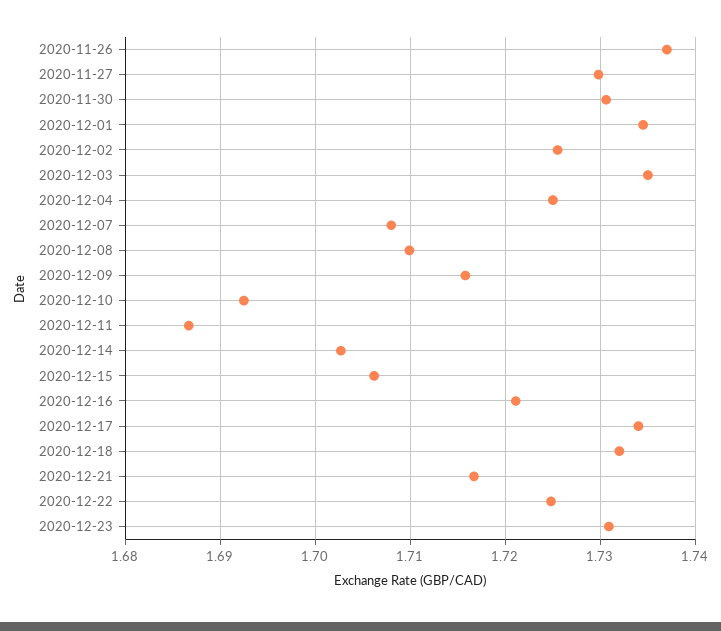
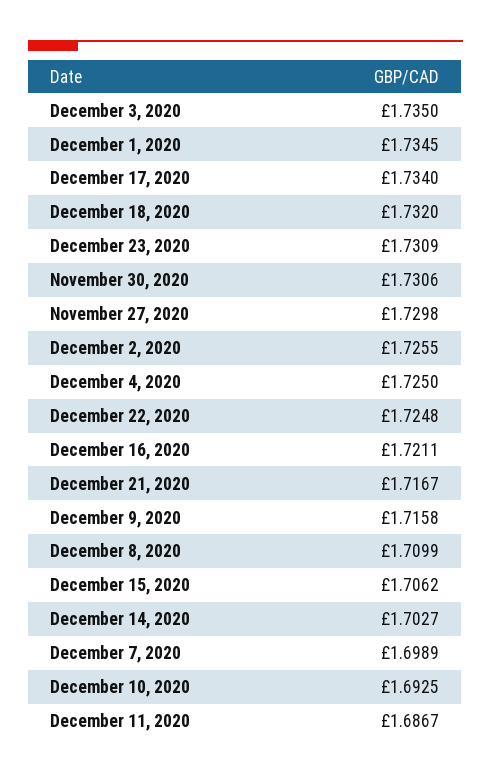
  {
-   "2020-11-26": 1.737,
    "2020-11-27": 1.7298,
    "2020-11-30": 1.7306,
    "2020-12-01": 1.7345,
    "2020-12-02": 1.7255,
    "2020-12-03": 1.735,
    "2020-12-04": 1.725,
-   "2020-12-07": 1.708,
+   "2020-12-07": 1.6989,
    "2020-12-08": 1.7099,
    "2020-12-09": 1.7158,
    "2020-12-10": 1.6925,
    "2020-12-11": 1.6867,
    "2020-12-14": 1.7027,
    "2020-12-15": 1.7062,
    "2020-12-16": 1.7211,
    "2020-12-17": 1.734,
    "2020-12-18": 1.732,
    "2020-12-21": 1.7167,
    "2020-12-22": 1.7248,
    "2020-12-23": 1.7309
  }

